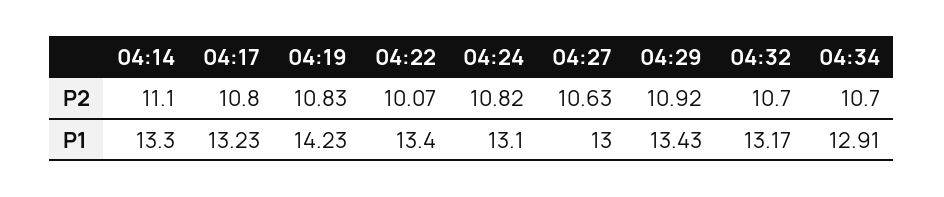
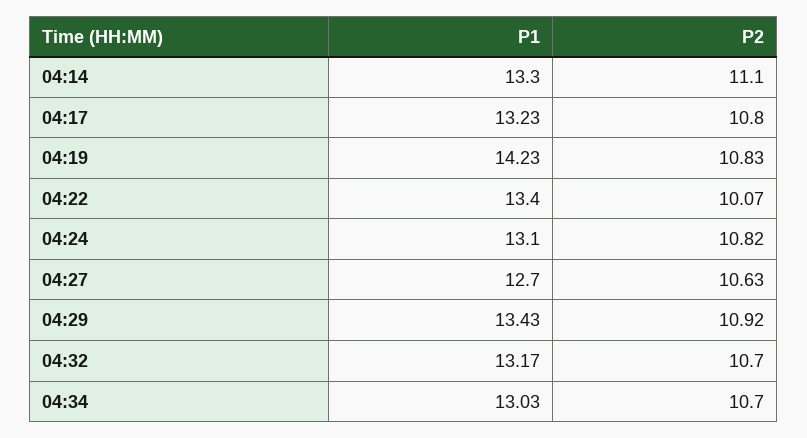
  {
    "04:14": {
      "P2": 11.1,
      "P1": 13.3
    },
    "04:17": {
      "P2": 10.8,
      "P1": 13.23
    },
    "04:19": {
      "P2": 10.83,
      "P1": 14.23
    },
    "04:22": {
      "P2": 10.07,
      "P1": 13.4
    },
    "04:24": {
      "P2": 10.82,
      "P1": 13.1
    },
    "04:27": {
      "P2": 10.63,
-     "P1": 13
+     "P1": 12.7
    },
    "04:29": {
      "P2": 10.92,
      "P1": 13.43
    },
    "04:32": {
      "P2": 10.7,
      "P1": 13.17
    },
    "04:34": {
      "P2": 10.7,
-     "P1": 12.91
+     "P1": 13.03
    }
  }

